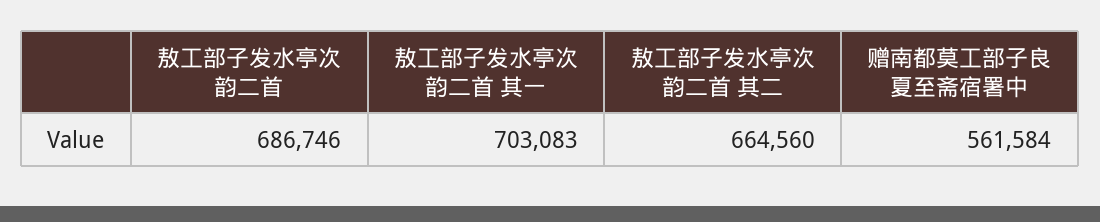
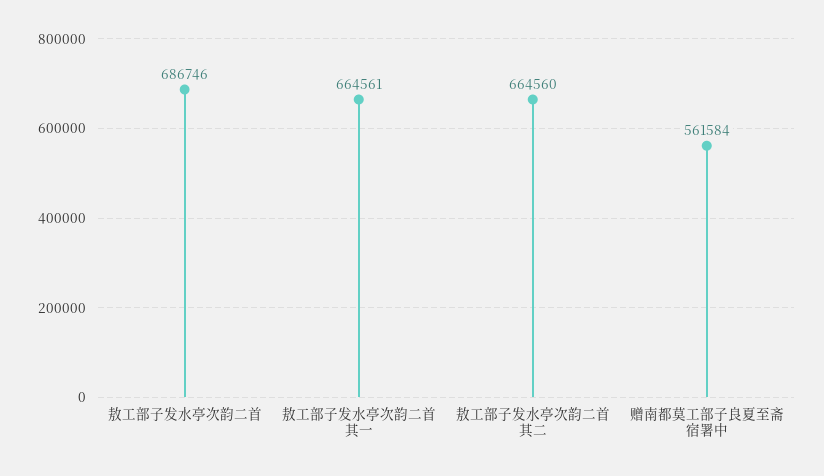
  {
    "敖工部子发水亭次韵二首": 686746,
-   "敖工部子发水亭次韵二首 其一": 703083,
+   "敖工部子发水亭次韵二首 其一": 664561,
    "敖工部子发水亭次韵二首 其二": 664560,
    "赠南都莫工部子良夏至斋宿署中": 561584
  }

